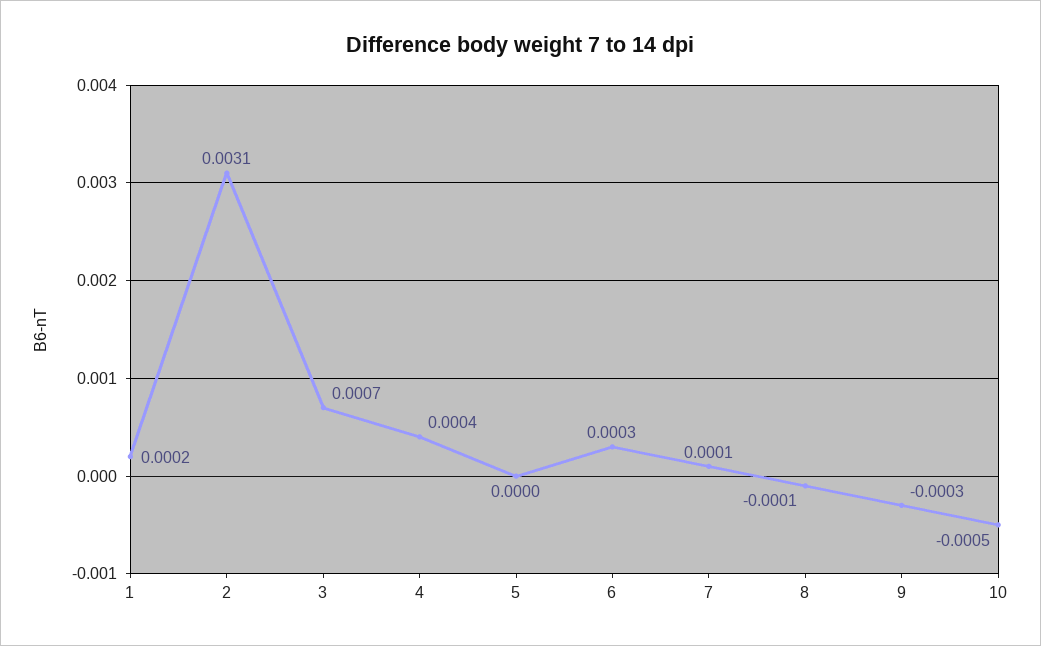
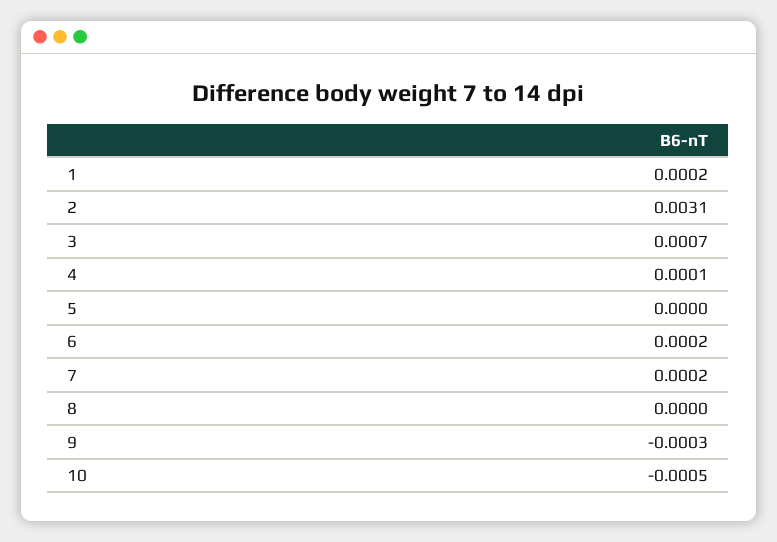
  {
    "1": 0.0002,
    "2": 0.0031,
    "3": 0.0007,
-   "4": 0.0004,
+   "4": 0.0001,
    "5": 0,
-   "6": 0.0003,
+   "6": 0.0002,
-   "7": 0.0001,
+   "7": 0.0002,
-   "8": -0.0001,
+   "8": 0,
    "9": -0.0003,
    "10": -0.0005
  }

